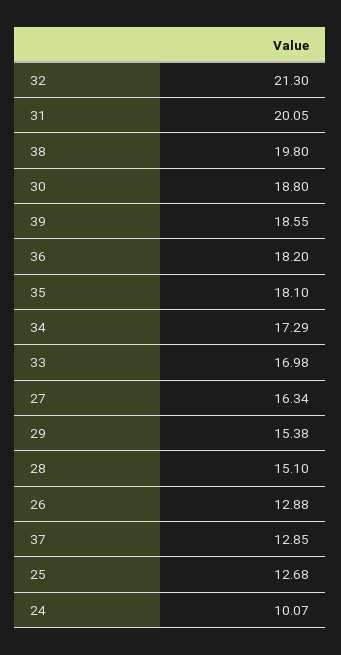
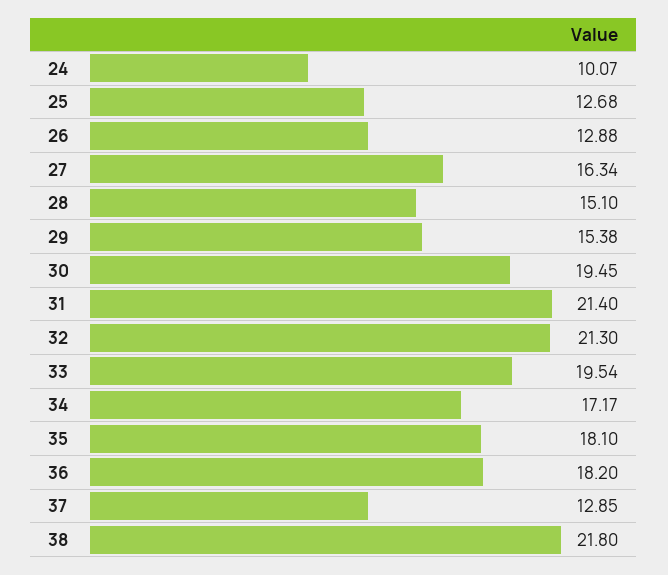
  {
    "32": 21.3,
-   "31": 20.05,
+   "31": 21.4,
-   "38": 19.8,
+   "38": 21.8,
-   "30": 18.8,
+   "30": 19.45,
-   "39": 18.55,
    "36": 18.2,
    "35": 18.1,
-   "34": 17.29,
+   "34": 17.17,
-   "33": 16.98,
+   "33": 19.54,
    "27": 16.34,
    "29": 15.38,
    "28": 15.1,
    "26": 12.88,
    "37": 12.85,
    "25": 12.68,
    "24": 10.07
  }

